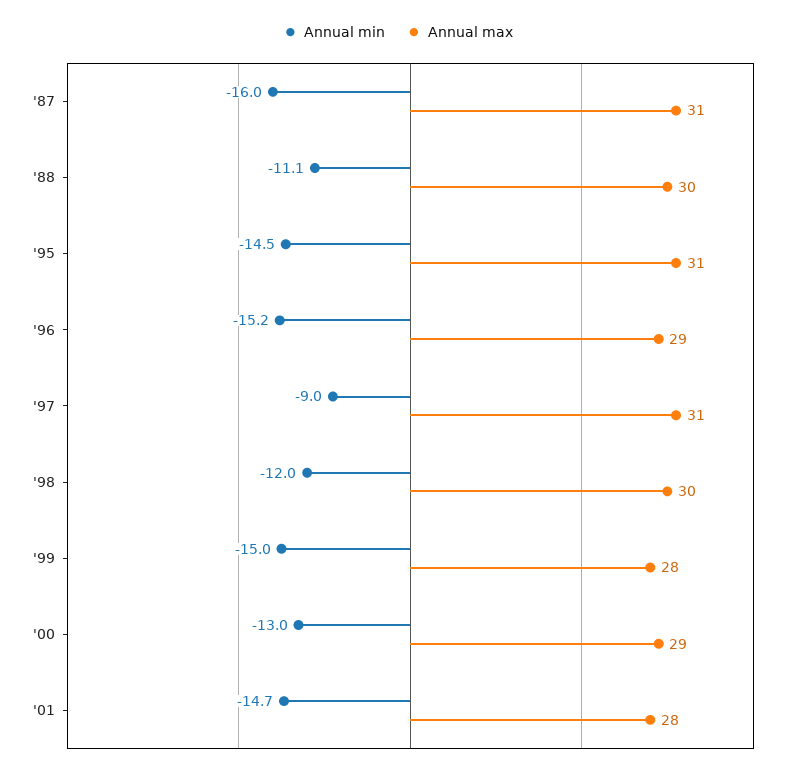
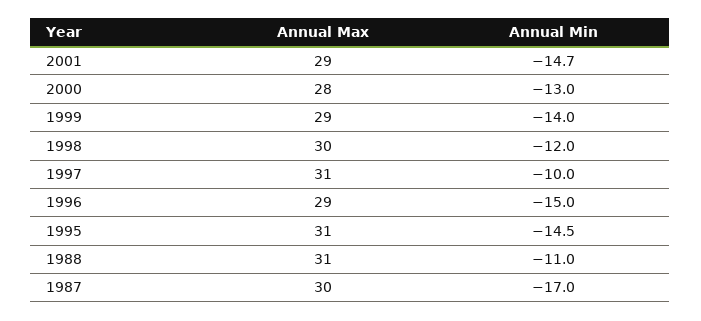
  {
    "Annual min": {
-     "'87": -16,
+     "'87": -17,
-     "'88": -11.1,
+     "'88": -11,
      "'95": -14.5,
-     "'96": -15.2,
+     "'96": -15,
-     "'97": -9,
+     "'97": -10,
      "'98": -12,
-     "'99": -15,
+     "'99": -14,
      "'00": -13,
      "'01": -14.7
    },
    "Annual max": {
-     "'87": 31,
+     "'87": 30,
-     "'88": 30,
+     "'88": 31,
      "'95": 31,
      "'96": 29,
      "'97": 31,
      "'98": 30,
-     "'99": 28,
+     "'99": 29,
-     "'00": 29,
+     "'00": 28,
-     "'01": 28
+     "'01": 29
    }
  }

